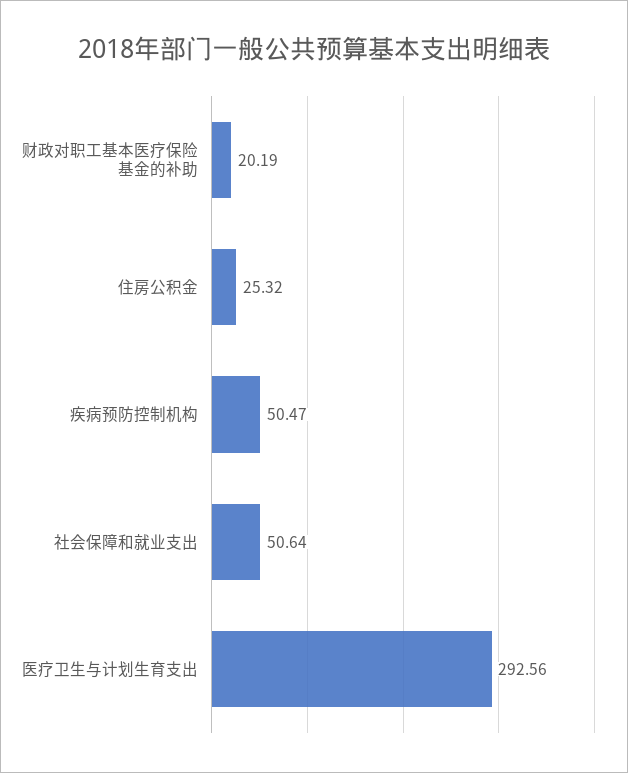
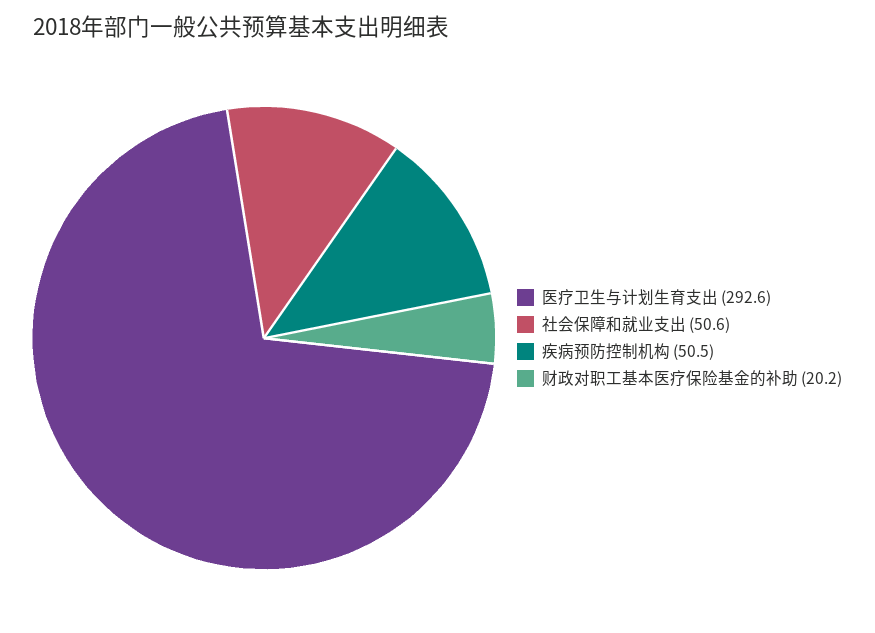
  {
    "财政对职工基本医疗保险基金的补助": 20.19,
-   "住房公积金": 25.32,
    "疾病预防控制机构": 50.47,
    "社会保障和就业支出": 50.64,
    "医疗卫生与计划生育支出": 292.56
  }

